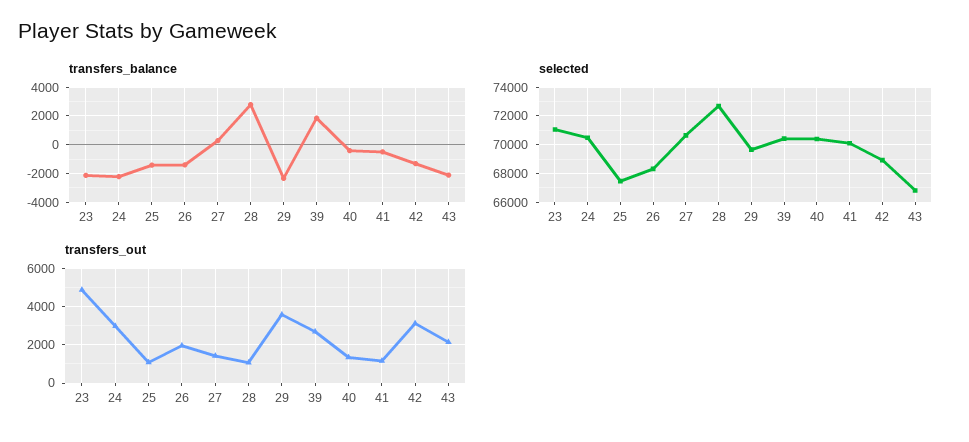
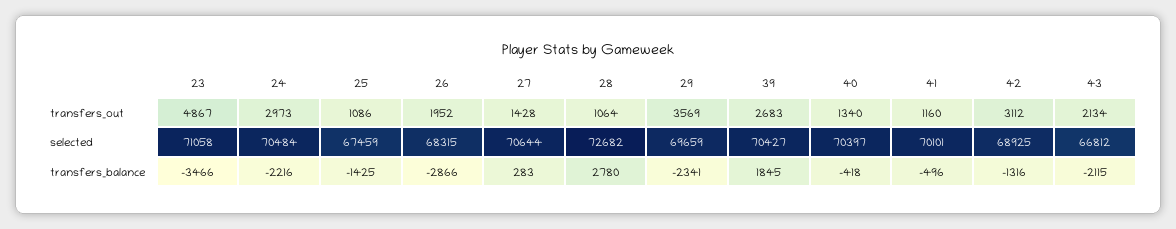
  {
    "transfers_balance": {
-     "23": -2000,
+     "23": -3466,
      "24": -2216,
      "25": -1425,
-     "26": -1500,
+     "26": -2866,
      "27": 283,
      "28": 2780,
      "29": -2341,
      "39": 1845,
      "40": -418,
      "41": -496,
      "42": -1316,
      "43": -2115
    },
    "selected": {
      "23": 71058,
      "24": 70484,
      "25": 67459,
      "26": 68315,
      "27": 70644,
      "28": 72682,
      "29": 69659,
      "39": 70427,
      "40": 70397,
      "41": 70101,
      "42": 68925,
      "43": 66812
    },
    "transfers_out": {
      "23": 4867,
      "24": 2973,
      "25": 1086,
      "26": 1952,
      "27": 1428,
      "28": 1064,
      "29": 3569,
      "39": 2683,
      "40": 1340,
      "41": 1160,
      "42": 3112,
      "43": 2134
    }
  }

